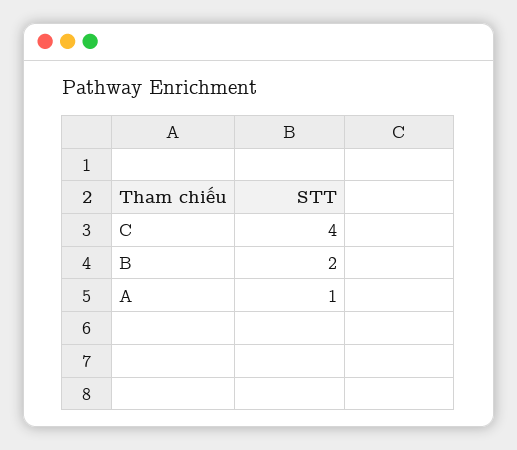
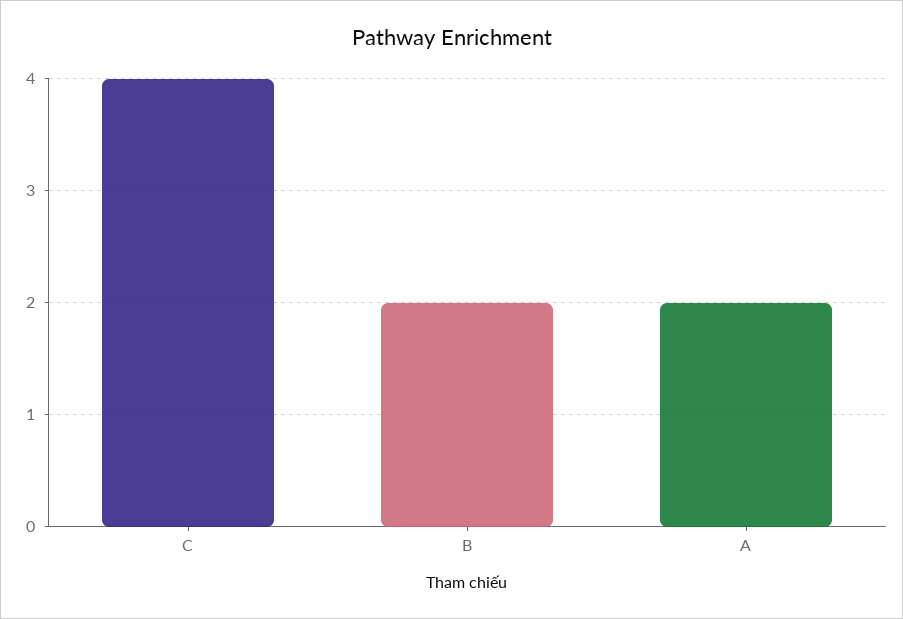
  {
    "C": 4,
    "B": 2,
-   "A": 1
+   "A": 2
  }

